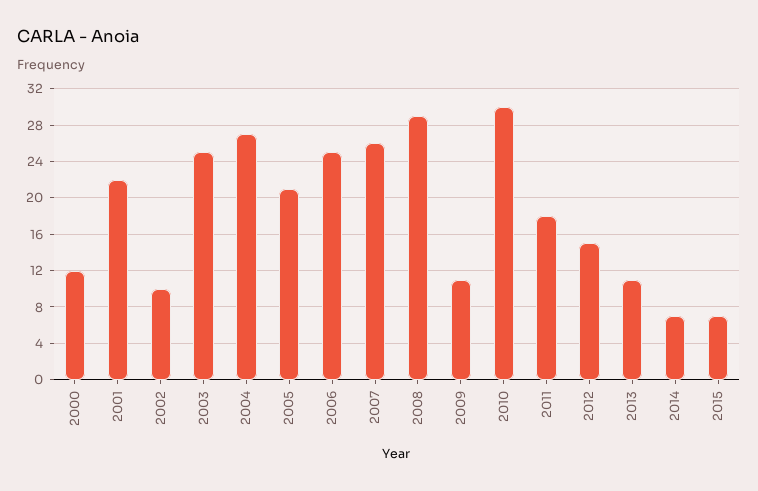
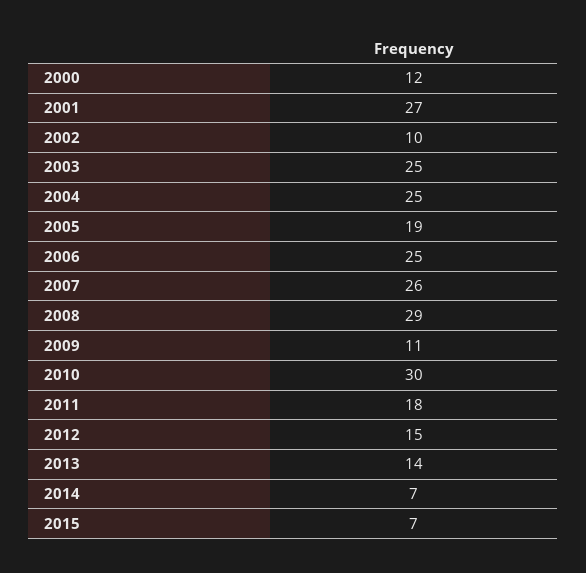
  {
    "2000": 12,
-   "2001": 22,
+   "2001": 27,
    "2002": 10,
    "2003": 25,
-   "2004": 27,
+   "2004": 25,
-   "2005": 21,
+   "2005": 19,
    "2006": 25,
    "2007": 26,
    "2008": 29,
    "2009": 11,
    "2010": 30,
    "2011": 18,
    "2012": 15,
-   "2013": 11,
+   "2013": 14,
    "2014": 7,
    "2015": 7
  }

